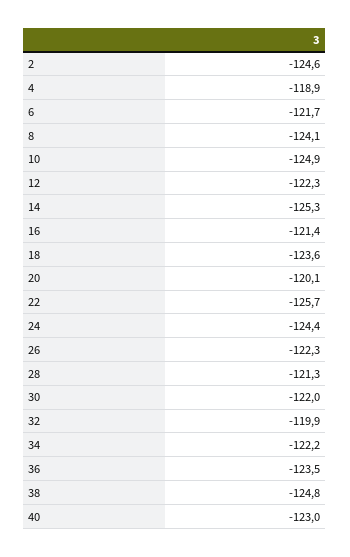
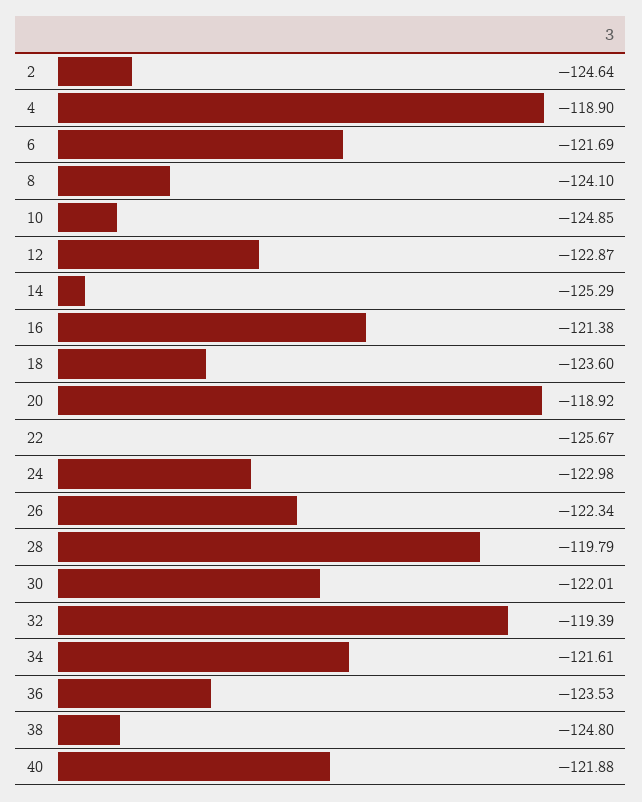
  {
    "2": -124.64,
    "4": -118.9,
    "6": -121.69,
    "8": -124.1,
    "10": -124.85,
-   "12": -122.3,
+   "12": -122.87,
    "14": -125.29,
    "16": -121.38,
    "18": -123.6,
-   "20": -120.1,
+   "20": -118.92,
    "22": -125.67,
-   "24": -124.4,
+   "24": -122.98,
    "26": -122.34,
-   "28": -121.3,
+   "28": -119.79,
    "30": -122.01,
-   "32": -119.9,
+   "32": -119.39,
-   "34": -122.2,
+   "34": -121.61,
    "36": -123.53,
    "38": -124.8,
-   "40": -123
+   "40": -121.88
  }

